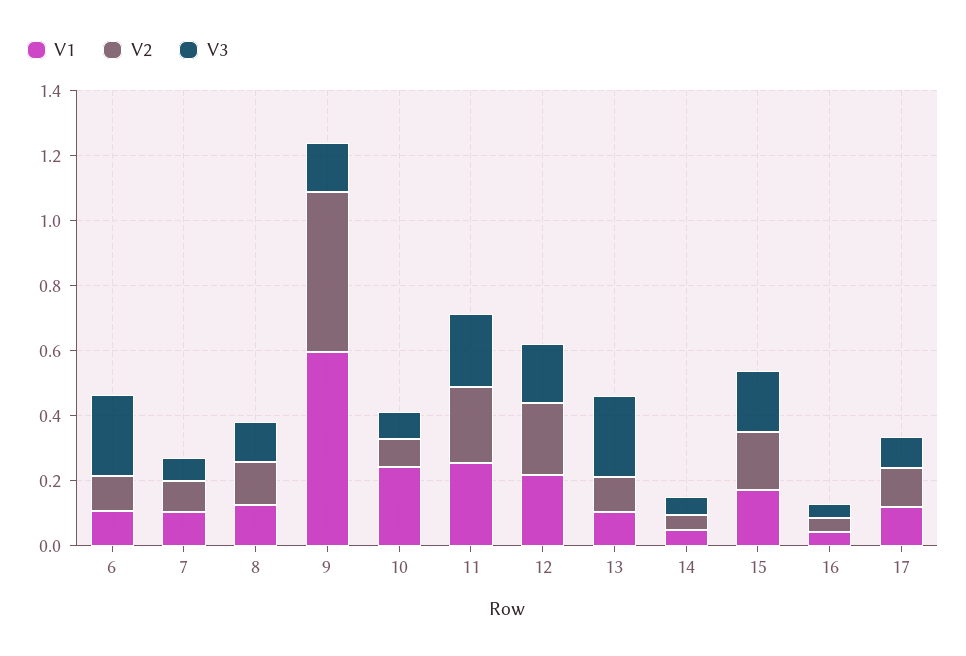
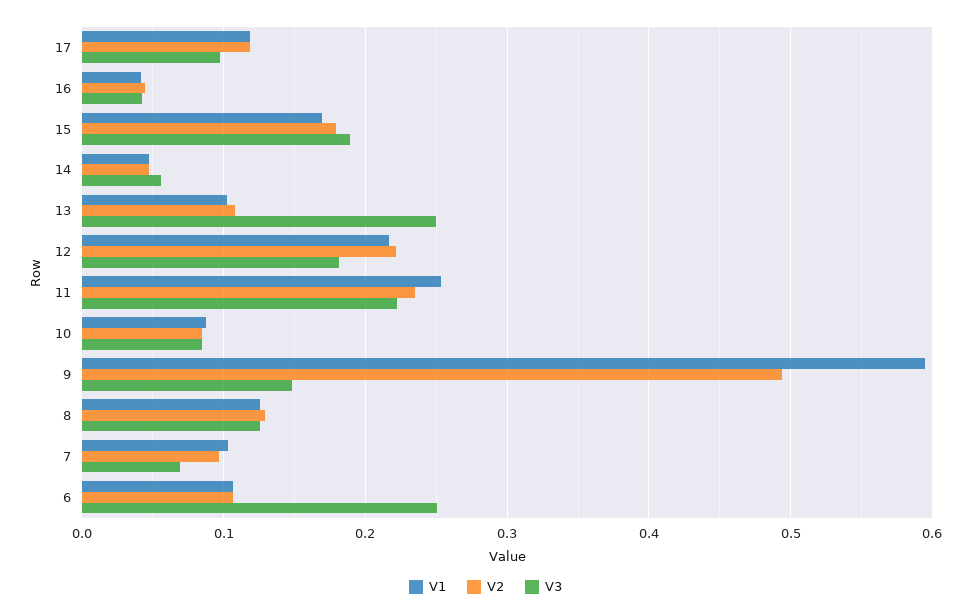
  {
    "V1": {
      "6": 0.11,
      "7": 0.1,
      "8": 0.13,
      "9": 0.59,
-     "10": 0.25,
+     "10": 0.09,
      "11": 0.25,
      "12": 0.22,
      "13": 0.1,
      "14": 0.05,
      "15": 0.17,
      "16": 0.04,
      "17": 0.12
    },
    "V2": {
      "6": 0.11,
      "7": 0.1,
      "8": 0.13,
      "9": 0.49,
      "10": 0.08,
      "11": 0.23,
      "12": 0.22,
      "13": 0.11,
      "14": 0.05,
      "15": 0.18,
      "16": 0.04,
      "17": 0.12
    },
    "V3": {
      "6": 0.25,
      "7": 0.07,
      "8": 0.13,
      "9": 0.15,
      "10": 0.08,
      "11": 0.22,
      "12": 0.18,
      "13": 0.25,
      "14": 0.06,
      "15": 0.19,
      "16": 0.04,
      "17": 0.1
    }
  }

